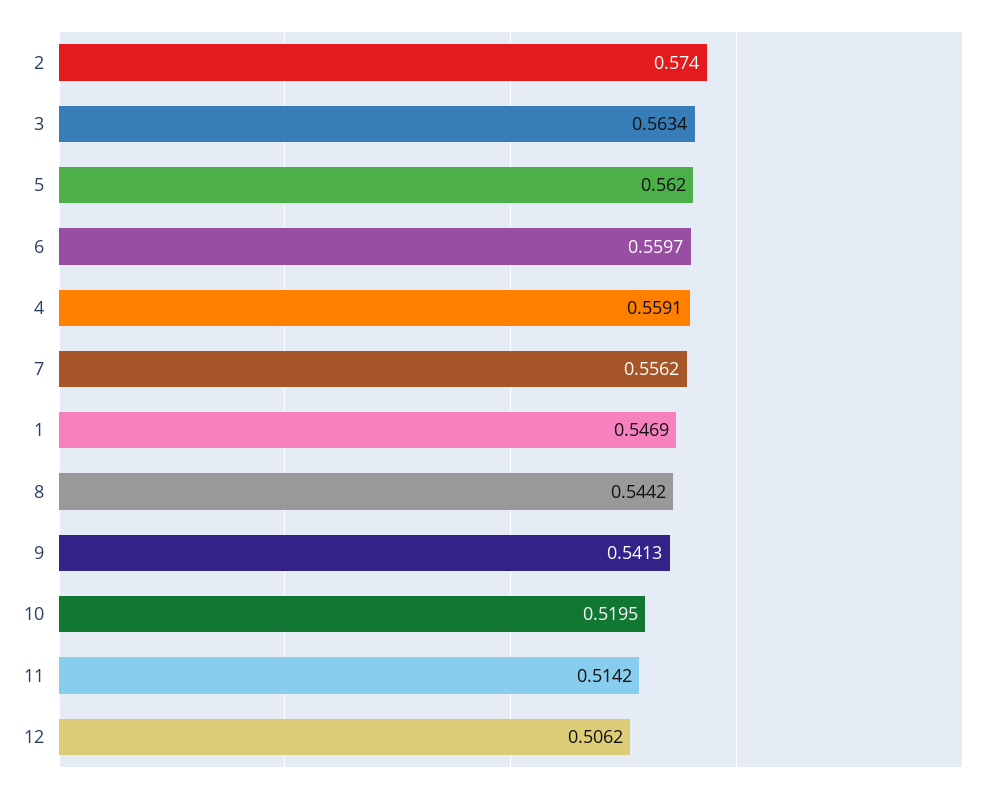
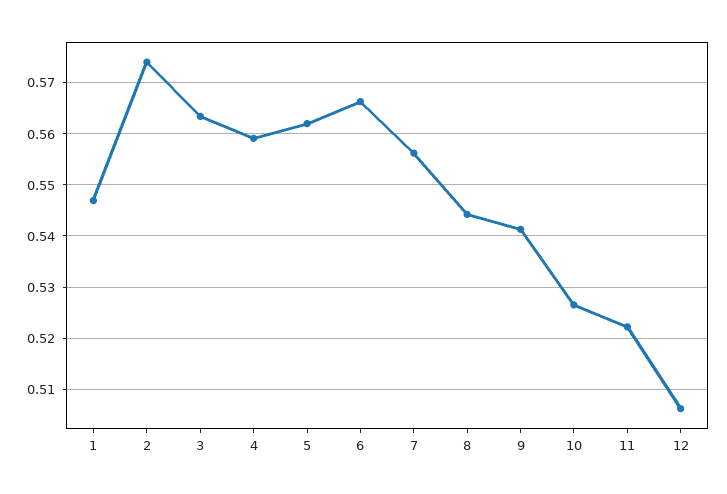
  {
    "2": 0.574,
    "3": 0.5634,
    "5": 0.562,
-   "6": 0.5597,
+   "6": 0.566,
    "4": 0.5591,
    "7": 0.5562,
    "1": 0.5469,
    "8": 0.5442,
    "9": 0.5413,
-   "10": 0.5195,
+   "10": 0.526,
-   "11": 0.5142,
+   "11": 0.522,
    "12": 0.5062
  }

